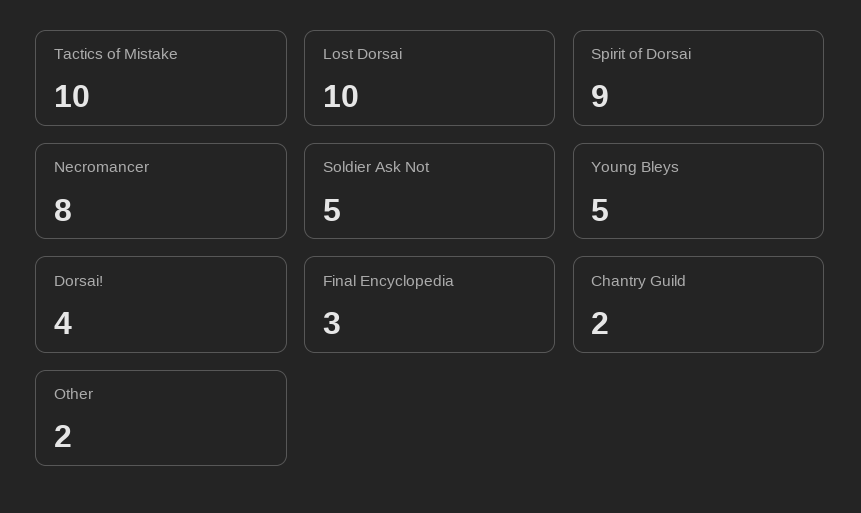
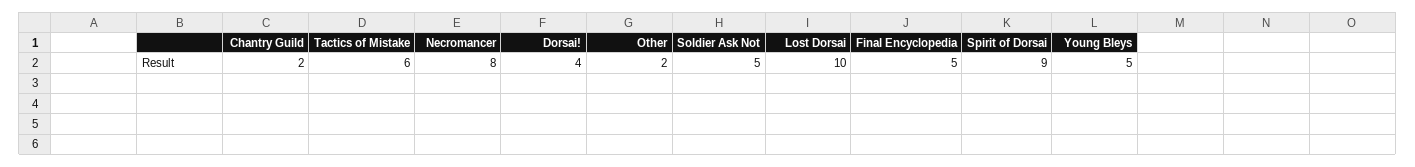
  {
-   "Tactics of Mistake": 10,
+   "Tactics of Mistake": 6,
    "Lost Dorsai": 10,
    "Spirit of Dorsai": 9,
    "Necromancer": 8,
    "Soldier Ask Not": 5,
    "Young Bleys": 5,
    "Dorsai!": 4,
-   "Final Encyclopedia": 3,
+   "Final Encyclopedia": 5,
    "Chantry Guild": 2,
    "Other": 2
  }

